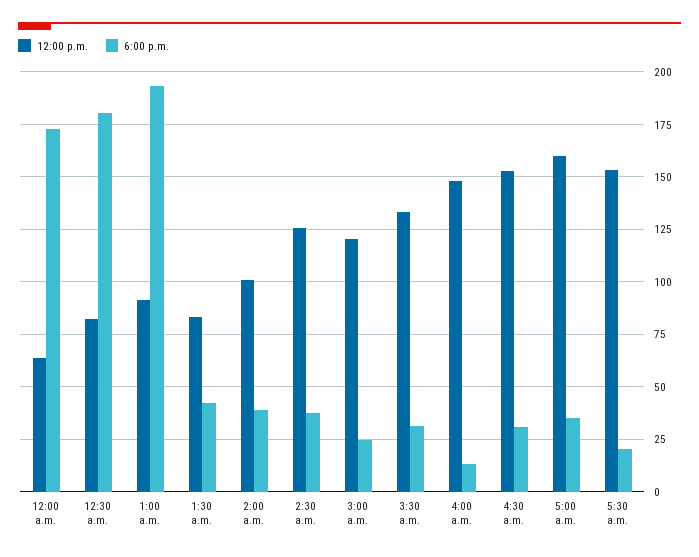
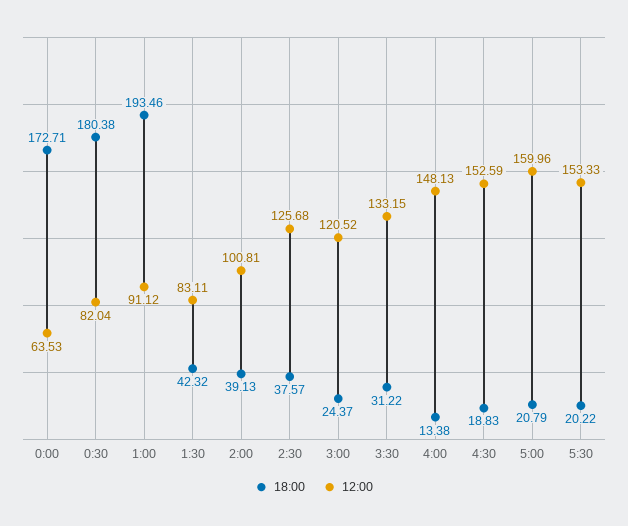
  {
    "12:00 p.m.": {
      "12:00 a.m.": 63.53,
      "12:30 a.m.": 82.04,
      "1:00 a.m.": 91.12,
      "1:30 a.m.": 83.11,
      "2:00 a.m.": 100.81,
      "2:30 a.m.": 125.68,
      "3:00 a.m.": 120.52,
      "3:30 a.m.": 133.15,
      "4:00 a.m.": 148.13,
      "4:30 a.m.": 152.59,
      "5:00 a.m.": 159.96,
      "5:30 a.m.": 153.33
    },
    "6:00 p.m.": {
      "12:00 a.m.": 172.71,
      "12:30 a.m.": 180.38,
      "1:00 a.m.": 193.46,
      "1:30 a.m.": 42.32,
      "2:00 a.m.": 39.13,
      "2:30 a.m.": 37.57,
      "3:00 a.m.": 24.37,
      "3:30 a.m.": 31.22,
      "4:00 a.m.": 13.38,
-     "4:30 a.m.": 30,
+     "4:30 a.m.": 18.83,
-     "5:00 a.m.": 35,
+     "5:00 a.m.": 20.79,
      "5:30 a.m.": 20.22
    }
  }

